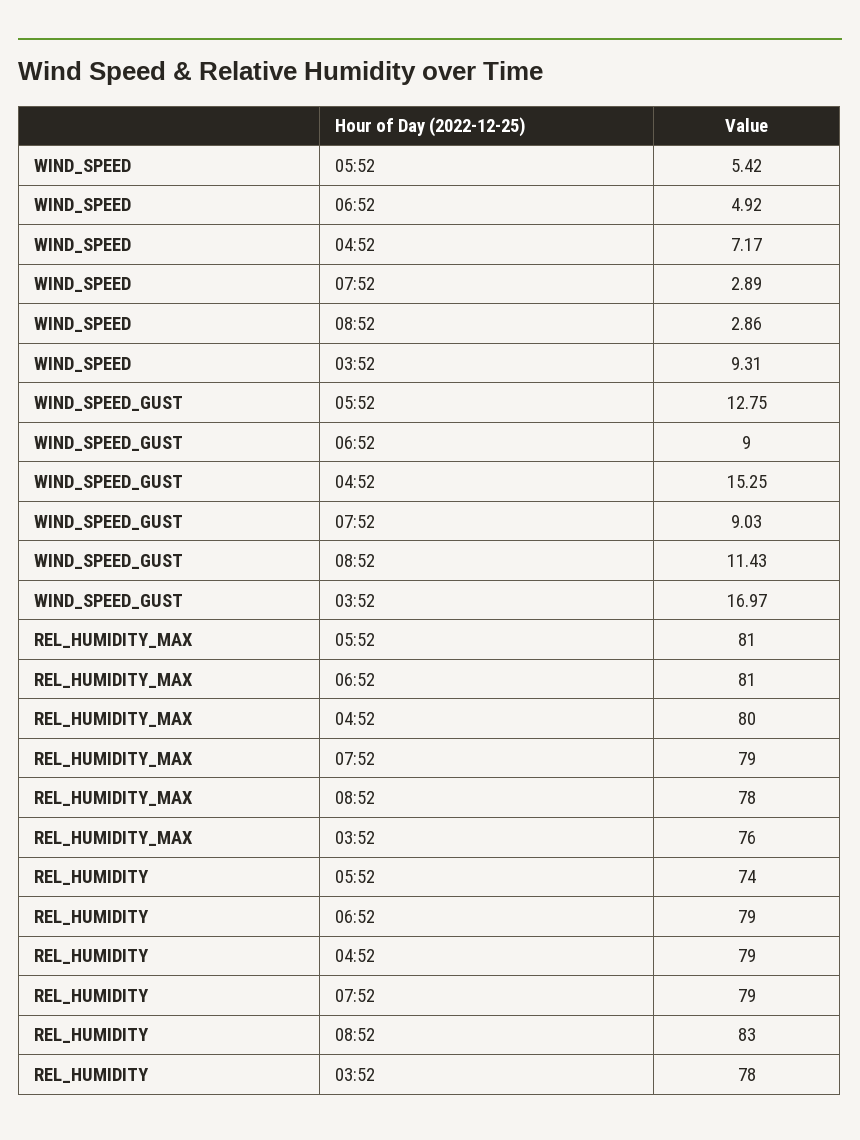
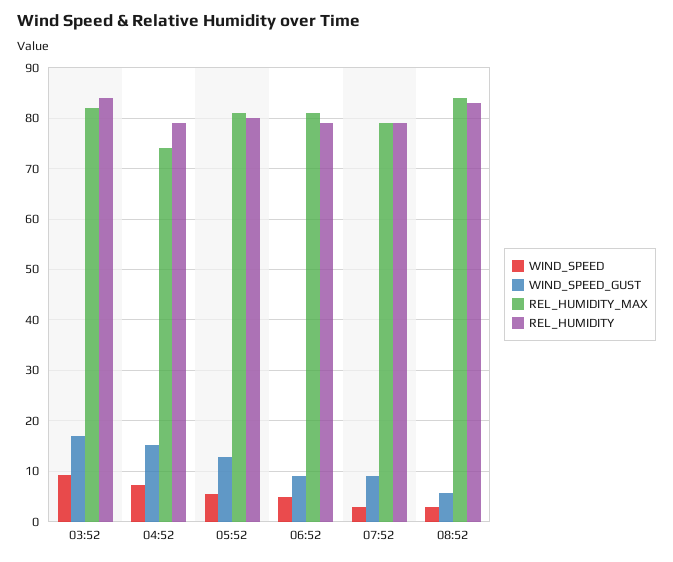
  {
    "WIND_SPEED": {
      "05:52": 5.42,
      "06:52": 4.92,
      "04:52": 7.17,
      "07:52": 2.89,
      "08:52": 2.86,
      "03:52": 9.31
    },
    "WIND_SPEED_GUST": {
      "05:52": 12.75,
      "06:52": 9,
      "04:52": 15.25,
      "07:52": 9.03,
-     "08:52": 11.43,
+     "08:52": 6,
      "03:52": 16.97
    },
    "REL_HUMIDITY_MAX": {
      "05:52": 81,
      "06:52": 81,
-     "04:52": 80,
+     "04:52": 74,
      "07:52": 79,
-     "08:52": 78,
+     "08:52": 84,
-     "03:52": 76
+     "03:52": 82
    },
    "REL_HUMIDITY": {
-     "05:52": 74,
+     "05:52": 80,
      "06:52": 79,
      "04:52": 79,
      "07:52": 79,
      "08:52": 83,
-     "03:52": 78
+     "03:52": 84
    }
  }

